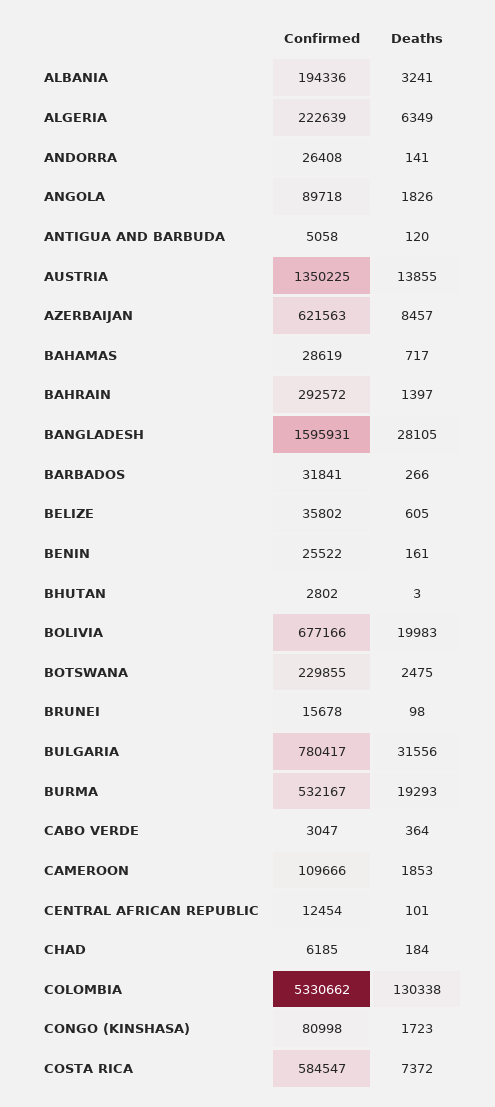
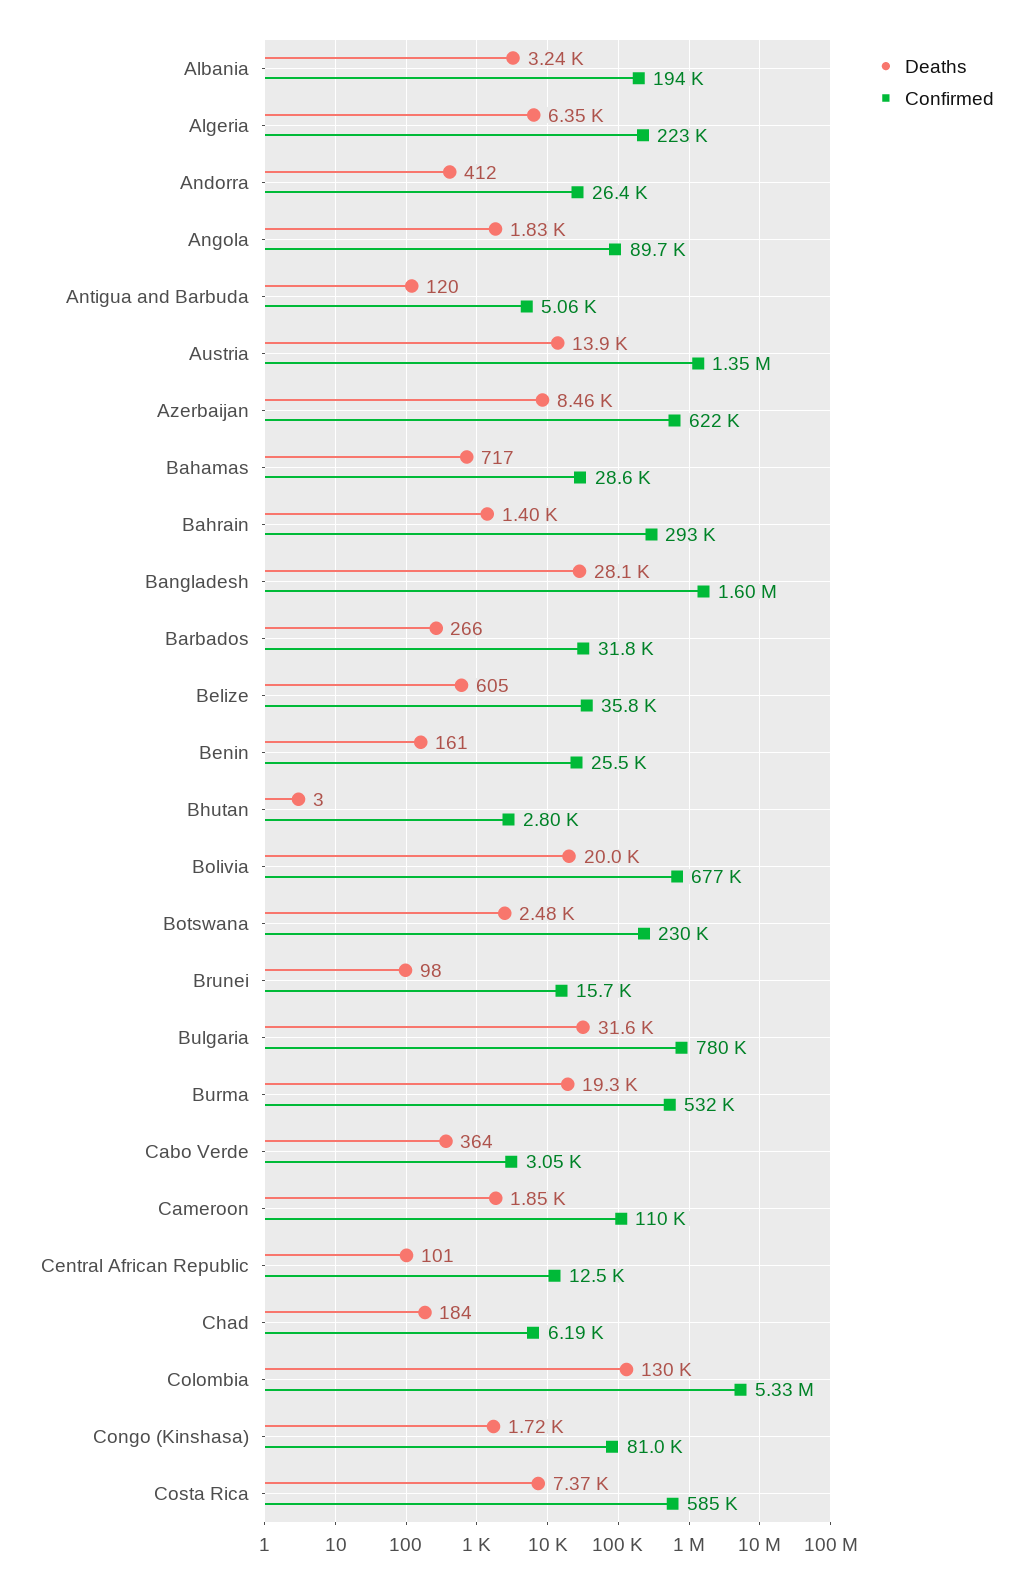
  {
    "Confirmed": {
      "ALBANIA": 194336,
      "ALGERIA": 222639,
      "ANDORRA": 26408,
      "ANGOLA": 89718,
      "ANTIGUA AND BARBUDA": 5058,
      "AUSTRIA": 1350225,
      "AZERBAIJAN": 621563,
      "BAHAMAS": 28619,
      "BAHRAIN": 292572,
      "BANGLADESH": 1595931,
      "BARBADOS": 31841,
      "BELIZE": 35802,
      "BENIN": 25522,
      "BHUTAN": 2802,
      "BOLIVIA": 677166,
      "BOTSWANA": 229855,
      "BRUNEI": 15678,
      "BULGARIA": 780417,
      "BURMA": 532167,
      "CABO VERDE": 3047,
      "CAMEROON": 109666,
      "CENTRAL AFRICAN REPUBLIC": 12454,
      "CHAD": 6185,
      "COLOMBIA": 5330662,
      "CONGO (KINSHASA)": 80998,
      "COSTA RICA": 584547
    },
    "Deaths": {
      "ALBANIA": 3241,
      "ALGERIA": 6349,
-     "ANDORRA": 141,
+     "ANDORRA": 412,
      "ANGOLA": 1826,
      "ANTIGUA AND BARBUDA": 120,
      "AUSTRIA": 13855,
      "AZERBAIJAN": 8457,
      "BAHAMAS": 717,
      "BAHRAIN": 1397,
      "BANGLADESH": 28105,
      "BARBADOS": 266,
      "BELIZE": 605,
      "BENIN": 161,
      "BHUTAN": 3,
      "BOLIVIA": 19983,
      "BOTSWANA": 2475,
      "BRUNEI": 98,
      "BULGARIA": 31556,
      "BURMA": 19293,
      "CABO VERDE": 364,
      "CAMEROON": 1853,
      "CENTRAL AFRICAN REPUBLIC": 101,
      "CHAD": 184,
      "COLOMBIA": 130338,
      "CONGO (KINSHASA)": 1723,
      "COSTA RICA": 7372
    }
  }

